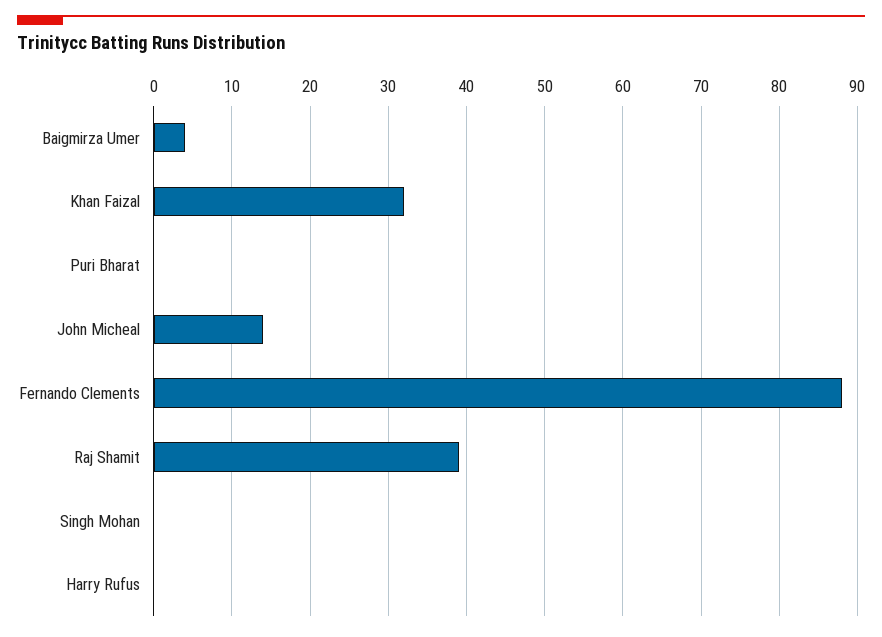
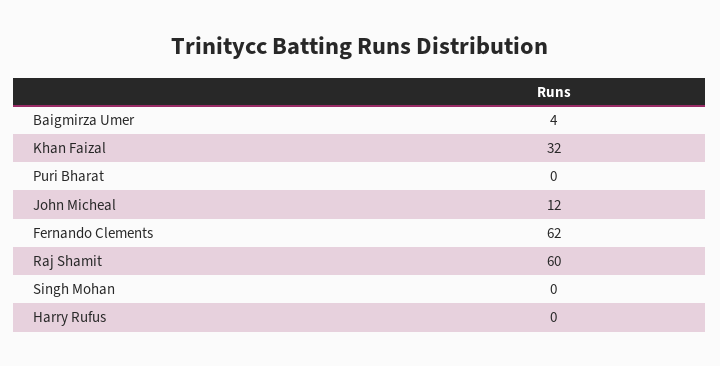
  {
    "Baigmirza Umer": 4,
    "Khan Faizal": 32,
    "Puri Bharat": 0,
-   "John Micheal": 14,
+   "John Micheal": 12,
-   "Fernando Clements": 88,
+   "Fernando Clements": 62,
-   "Raj Shamit": 39,
+   "Raj Shamit": 60,
    "Singh Mohan": 0,
    "Harry Rufus": 0
  }

